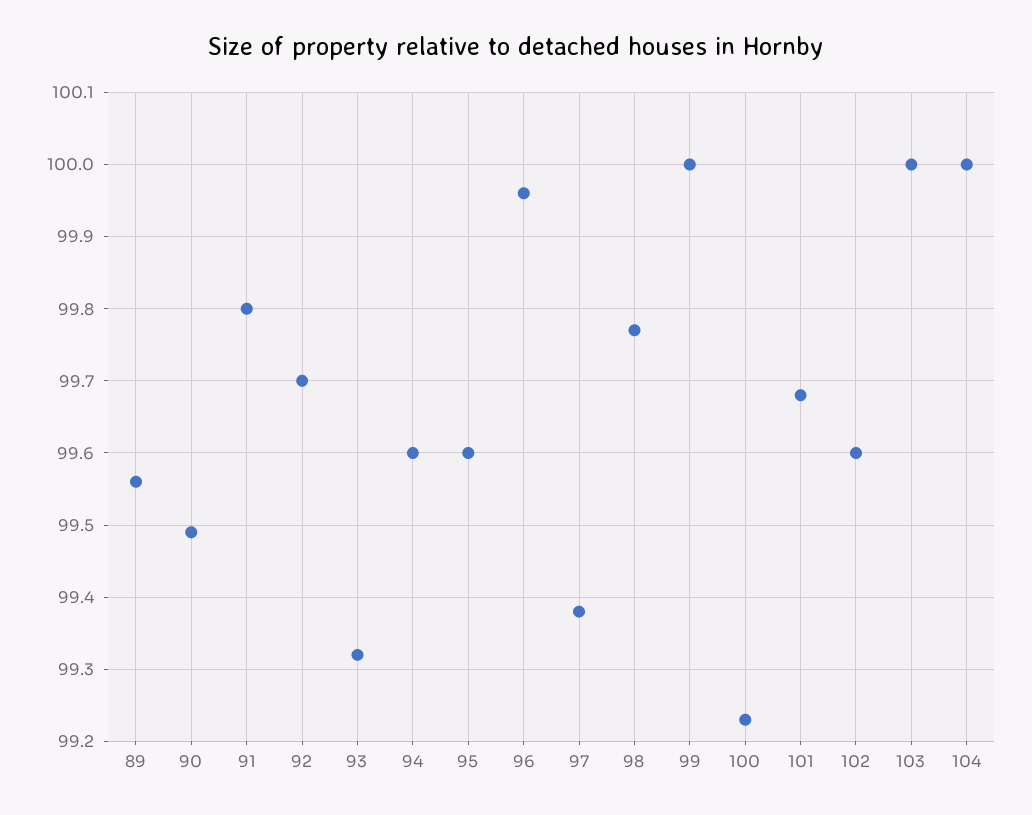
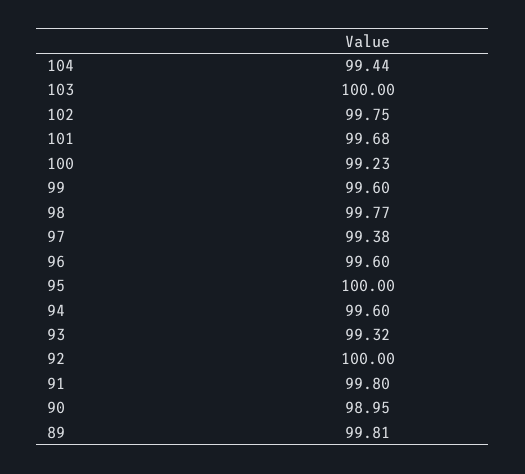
  {
-   "89": 99.56,
+   "89": 99.81,
-   "90": 99.49,
+   "90": 98.95,
    "91": 99.8,
-   "92": 99.7,
+   "92": 100,
    "93": 99.32,
    "94": 99.6,
-   "95": 99.6,
+   "95": 100,
-   "96": 99.96,
+   "96": 99.6,
    "97": 99.38,
    "98": 99.77,
-   "99": 100,
+   "99": 99.6,
    "100": 99.23,
    "101": 99.68,
-   "102": 99.6,
+   "102": 99.75,
    "103": 100,
-   "104": 100
+   "104": 99.44
  }

